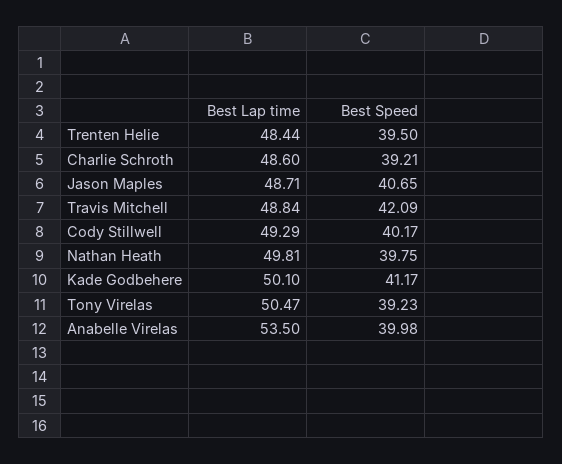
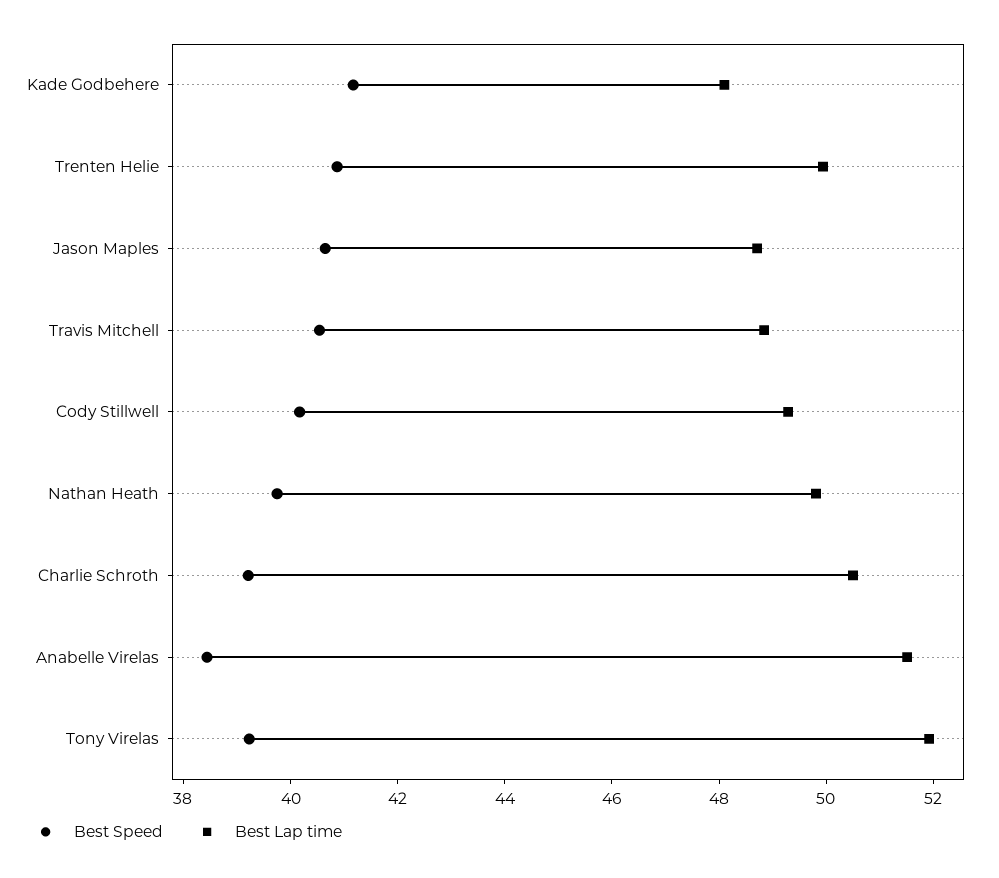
  {
    "Best Lap time": {
-     "Trenten Helie": 48.44,
+     "Trenten Helie": 50,
-     "Charlie Schroth": 48.6,
+     "Charlie Schroth": 50.5,
      "Jason Maples": 48.71,
      "Travis Mitchell": 48.84,
      "Cody Stillwell": 49.29,
      "Nathan Heath": 49.81,
-     "Kade Godbehere": 50.1,
+     "Kade Godbehere": 48,
-     "Tony Virelas": 50.47,
+     "Tony Virelas": 52,
-     "Anabelle Virelas": 53.5
+     "Anabelle Virelas": 51.5
    },
    "Best Speed": {
-     "Trenten Helie": 39.5,
+     "Trenten Helie": 41,
      "Charlie Schroth": 39.21,
      "Jason Maples": 40.65,
-     "Travis Mitchell": 42.09,
+     "Travis Mitchell": 40.5,
      "Cody Stillwell": 40.17,
      "Nathan Heath": 39.75,
      "Kade Godbehere": 41.17,
      "Tony Virelas": 39.23,
-     "Anabelle Virelas": 39.98
+     "Anabelle Virelas": 38.5
    }
  }

